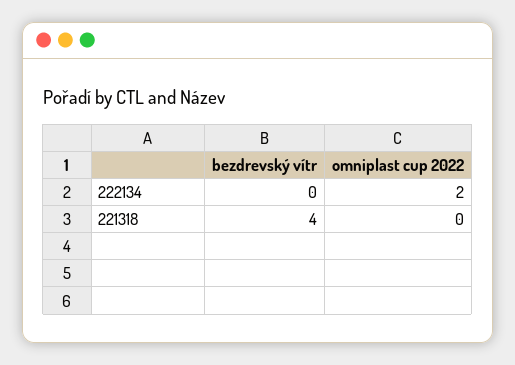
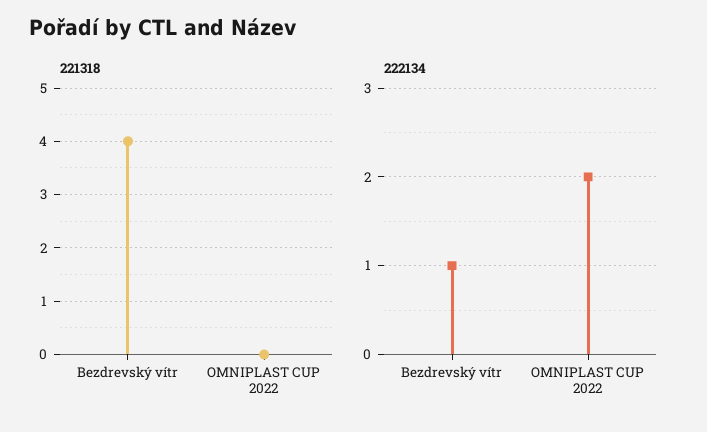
  {
    "222134": {
-     "bezdrevský vítr": 0,
+     "bezdrevský vítr": 1,
      "omniplast cup 2022": 2
    },
    "221318": {
      "bezdrevský vítr": 4,
      "omniplast cup 2022": 0
    }
  }

